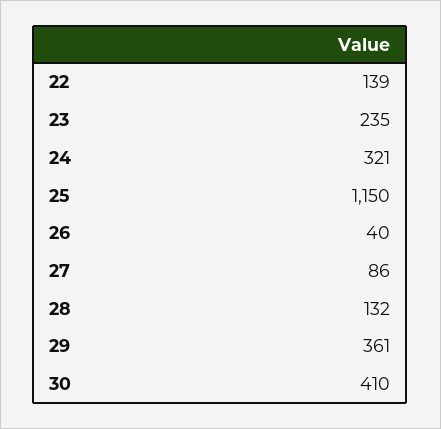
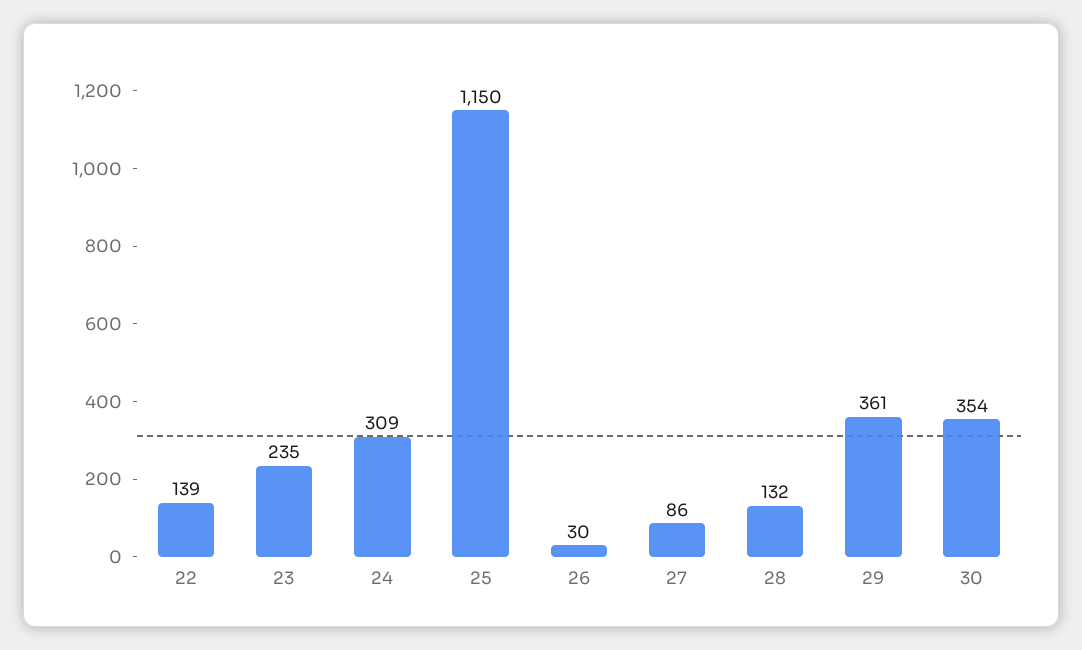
  {
    "22": 139,
    "23": 235,
-   "24": 321,
+   "24": 309,
    "25": 1150,
-   "26": 40,
+   "26": 30,
    "27": 86,
    "28": 132,
    "29": 361,
-   "30": 410
+   "30": 354
  }

